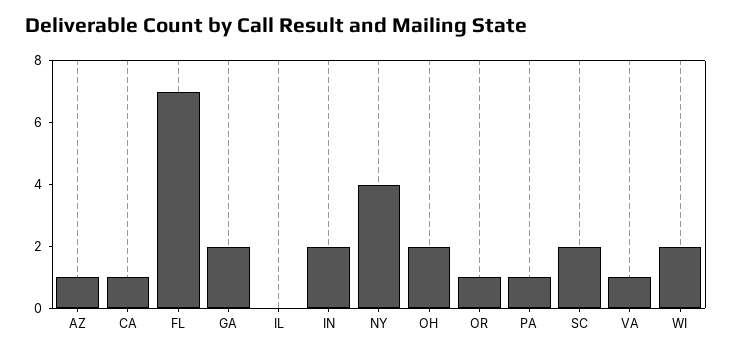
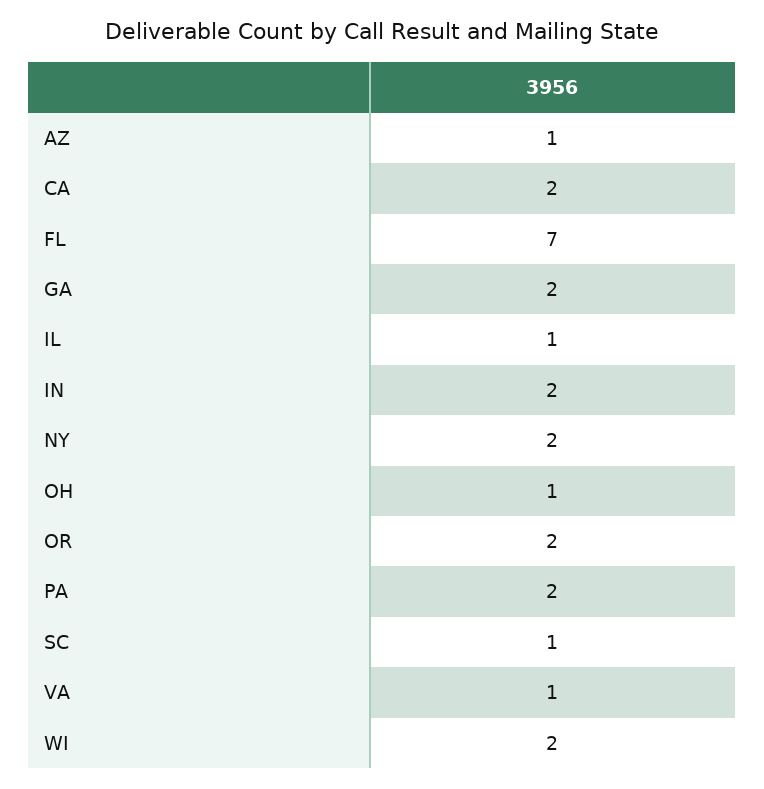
  {
    "AZ": 1,
-   "CA": 1,
+   "CA": 2,
    "FL": 7,
    "GA": 2,
-   "IL": 0,
+   "IL": 1,
    "IN": 2,
-   "NY": 4,
+   "NY": 2,
-   "OH": 2,
+   "OH": 1,
-   "OR": 1,
+   "OR": 2,
-   "PA": 1,
+   "PA": 2,
-   "SC": 2,
+   "SC": 1,
    "VA": 1,
    "WI": 2
  }

